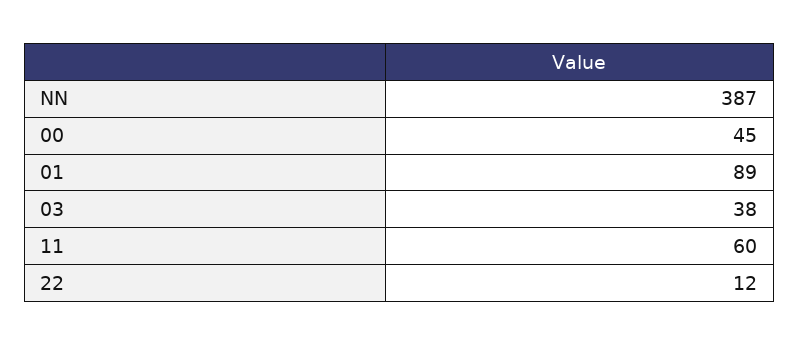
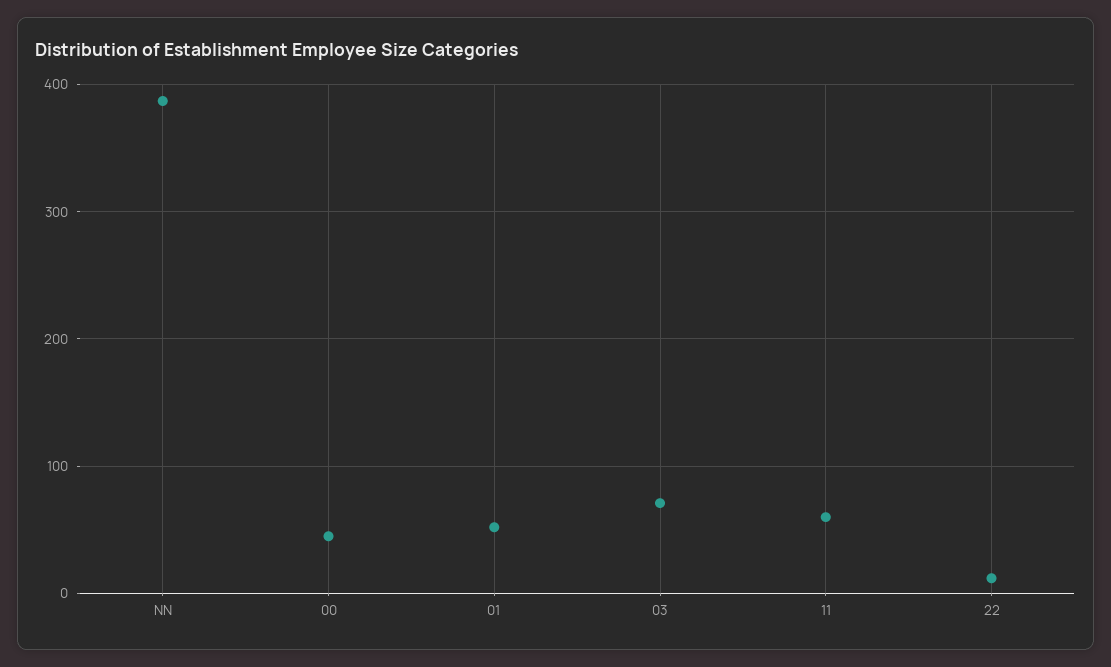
  {
    "NN": 387,
    "00": 45,
-   "01": 89,
+   "01": 50,
-   "03": 38,
+   "03": 70,
    "11": 60,
    "22": 12
  }

